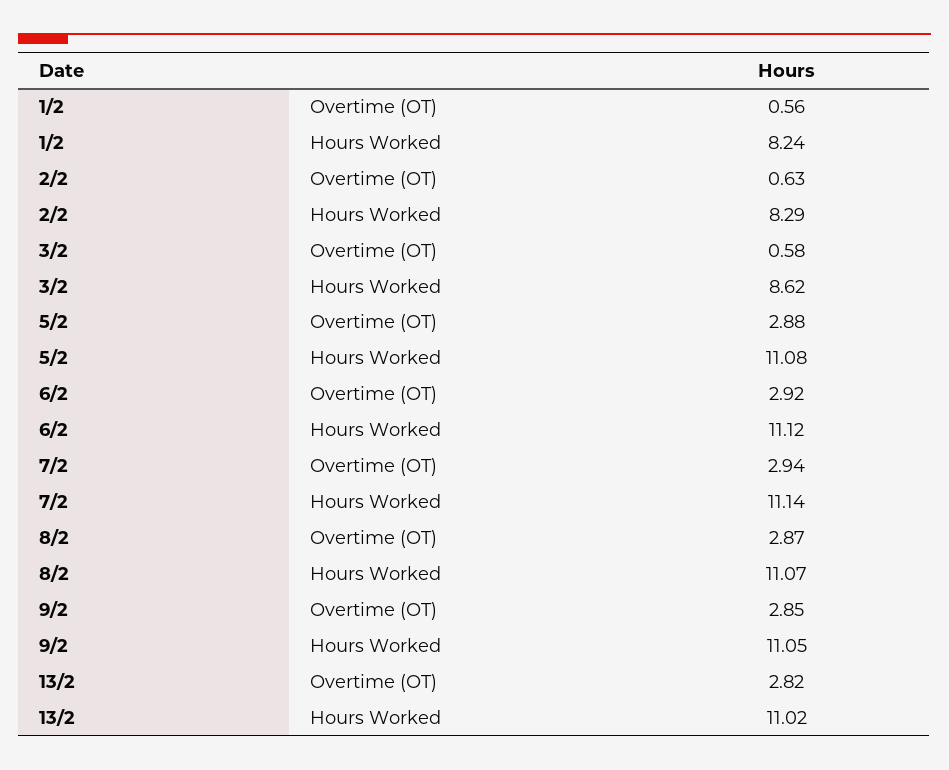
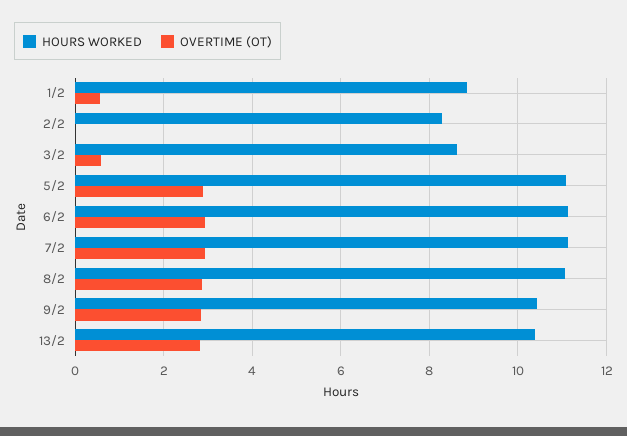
  {
    "Overtime (OT)": {
      "1/2": 0.56,
-     "2/2": 0.63,
+     "2/2": 0,
      "3/2": 0.58,
      "5/2": 2.88,
      "6/2": 2.92,
      "7/2": 2.94,
      "8/2": 2.87,
      "9/2": 2.85,
      "13/2": 2.82
    },
    "Hours Worked": {
-     "1/2": 8.24,
+     "1/2": 8.8,
      "2/2": 8.29,
      "3/2": 8.62,
      "5/2": 11.08,
      "6/2": 11.12,
      "7/2": 11.14,
      "8/2": 11.07,
-     "9/2": 11.05,
+     "9/2": 10.4,
-     "13/2": 11.02
+     "13/2": 10.4
    }
  }

